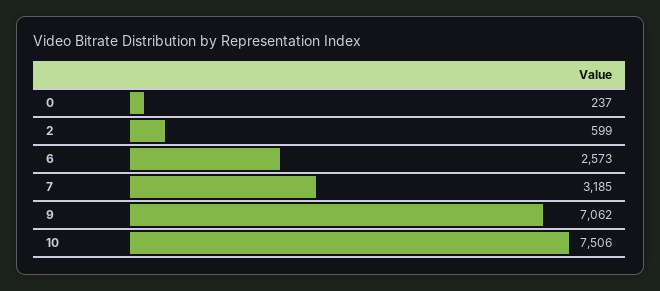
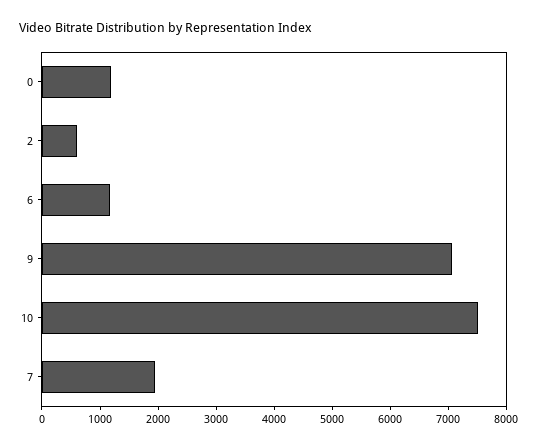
  {
-   "0": 237,
+   "0": 1200,
    "2": 599,
-   "6": 2573,
+   "6": 1200,
-   "7": 3185,
+   "7": 2000,
    "9": 7062,
    "10": 7506
  }

